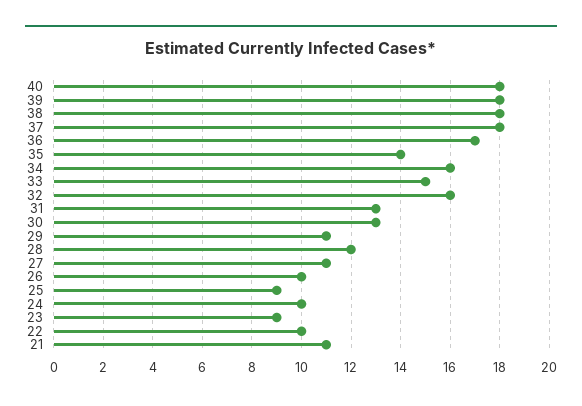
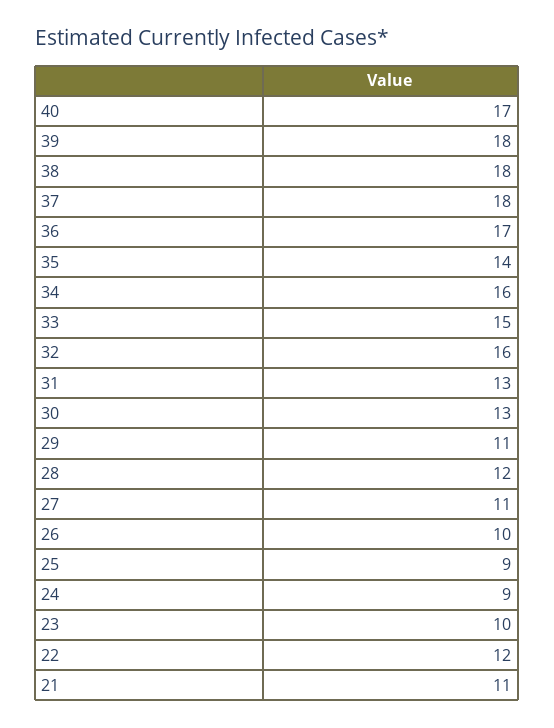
  {
-   "40": 18,
+   "40": 17,
    "39": 18,
    "38": 18,
    "37": 18,
    "36": 17,
    "35": 14,
    "34": 16,
    "33": 15,
    "32": 16,
    "31": 13,
    "30": 13,
    "29": 11,
    "28": 12,
    "27": 11,
    "26": 10,
    "25": 9,
-   "24": 10,
+   "24": 9,
-   "23": 9,
+   "23": 10,
-   "22": 10,
+   "22": 12,
    "21": 11
  }

